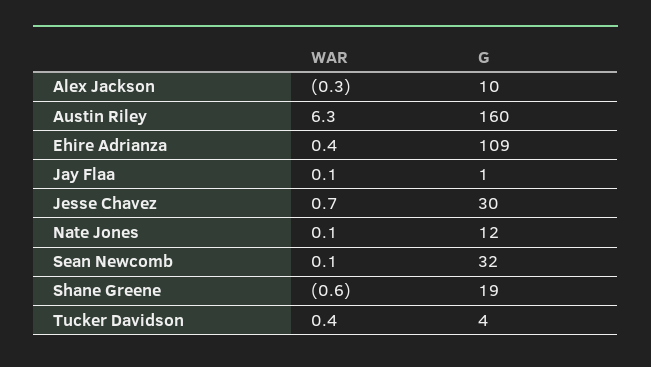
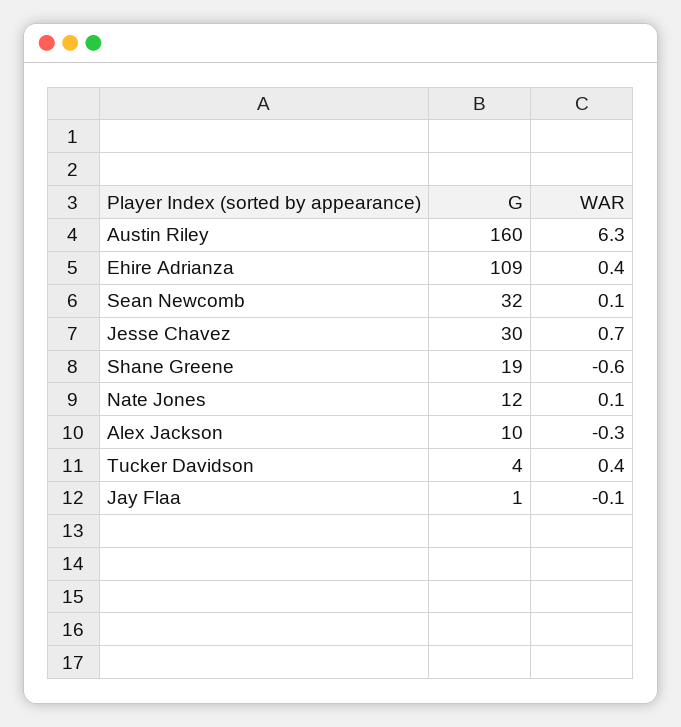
  {
    "WAR": {
      "Alex Jackson": -0.3,
      "Austin Riley": 6.3,
      "Ehire Adrianza": 0.4,
-     "Jay Flaa": 0.1,
+     "Jay Flaa": -0.1,
      "Jesse Chavez": 0.7,
      "Nate Jones": 0.1,
      "Sean Newcomb": 0.1,
      "Shane Greene": -0.6,
      "Tucker Davidson": 0.4
    },
    "G": {
      "Alex Jackson": 10,
      "Austin Riley": 160,
      "Ehire Adrianza": 109,
      "Jay Flaa": 1,
      "Jesse Chavez": 30,
      "Nate Jones": 12,
      "Sean Newcomb": 32,
      "Shane Greene": 19,
      "Tucker Davidson": 4
    }
  }

